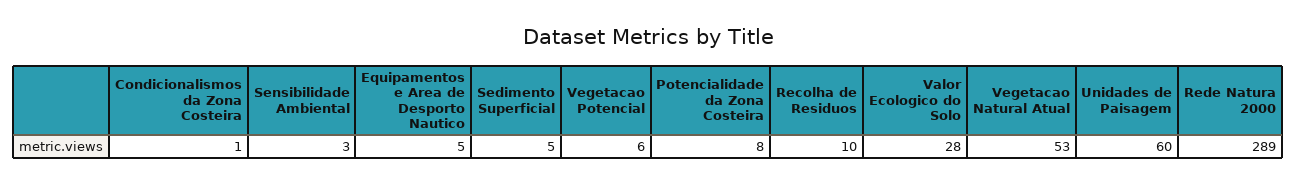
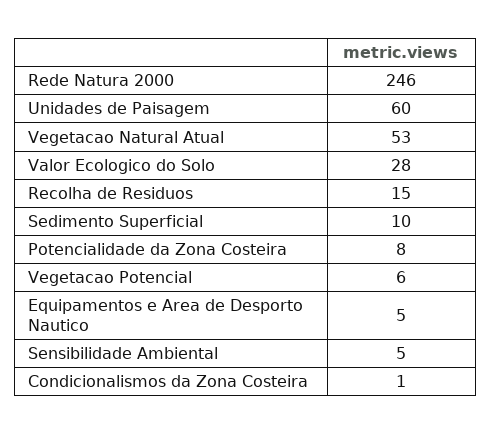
  {
    "Condicionalismos da Zona Costeira": 1,
-   "Sensibilidade Ambiental": 3,
+   "Sensibilidade Ambiental": 5,
    "Equipamentos e Area de Desporto Nautico": 5,
-   "Sedimento Superficial": 5,
+   "Sedimento Superficial": 10,
    "Vegetacao Potencial": 6,
    "Potencialidade da Zona Costeira": 8,
-   "Recolha de Residuos": 10,
+   "Recolha de Residuos": 15,
    "Valor Ecologico do Solo": 28,
    "Vegetacao Natural Atual": 53,
    "Unidades de Paisagem": 60,
-   "Rede Natura 2000": 289
+   "Rede Natura 2000": 246
  }

